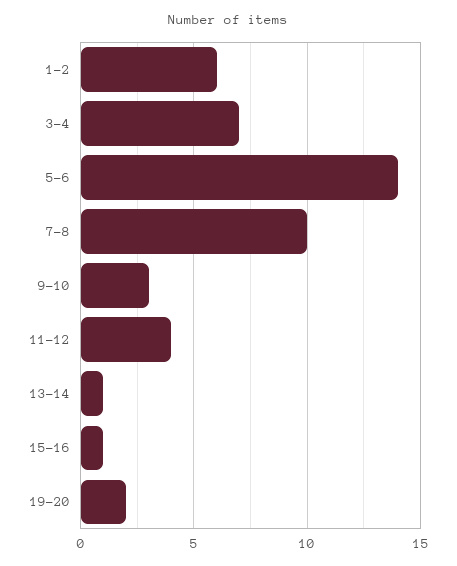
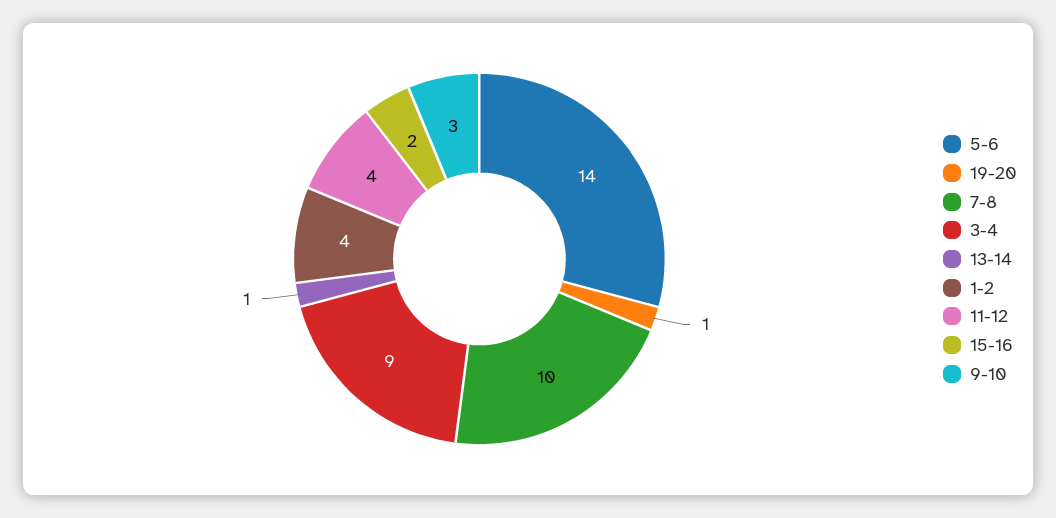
  {
-   "1-2": 6,
+   "1-2": 4,
-   "3-4": 7,
+   "3-4": 9,
    "5-6": 14,
    "7-8": 10,
    "9-10": 3,
    "11-12": 4,
    "13-14": 1,
-   "15-16": 1,
+   "15-16": 2,
-   "19-20": 2
+   "19-20": 1
  }

